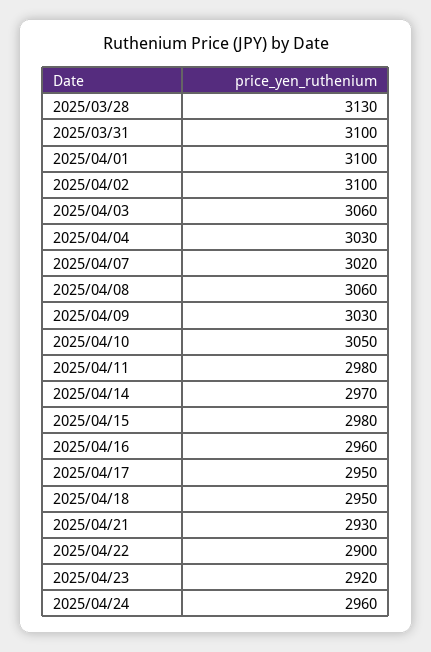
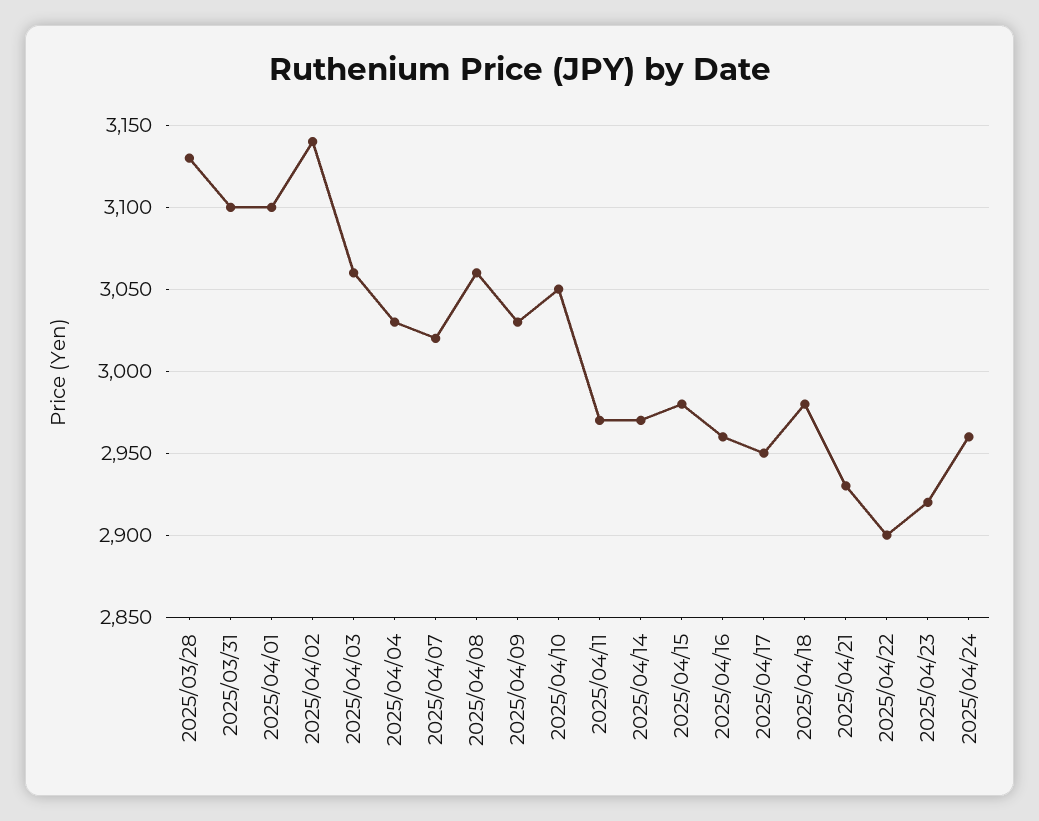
  {
    "2025/03/28": 3130,
    "2025/03/31": 3100,
    "2025/04/01": 3100,
-   "2025/04/02": 3100,
+   "2025/04/02": 3140,
    "2025/04/03": 3060,
    "2025/04/04": 3030,
    "2025/04/07": 3020,
    "2025/04/08": 3060,
    "2025/04/09": 3030,
    "2025/04/10": 3050,
-   "2025/04/11": 2980,
+   "2025/04/11": 2970,
    "2025/04/14": 2970,
    "2025/04/15": 2980,
    "2025/04/16": 2960,
    "2025/04/17": 2950,
-   "2025/04/18": 2950,
+   "2025/04/18": 2980,
    "2025/04/21": 2930,
    "2025/04/22": 2900,
    "2025/04/23": 2920,
    "2025/04/24": 2960
  }

